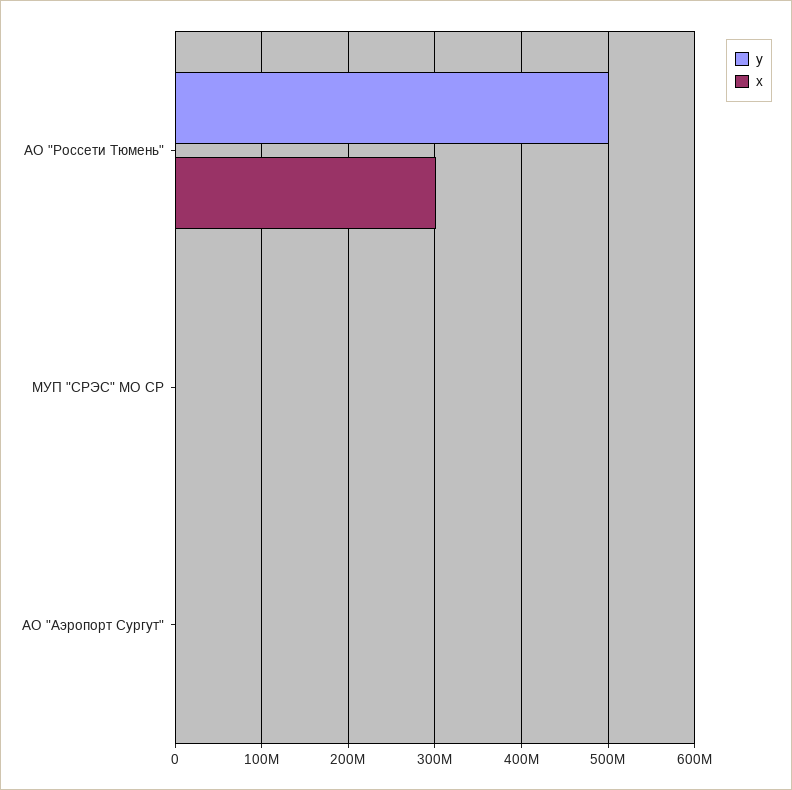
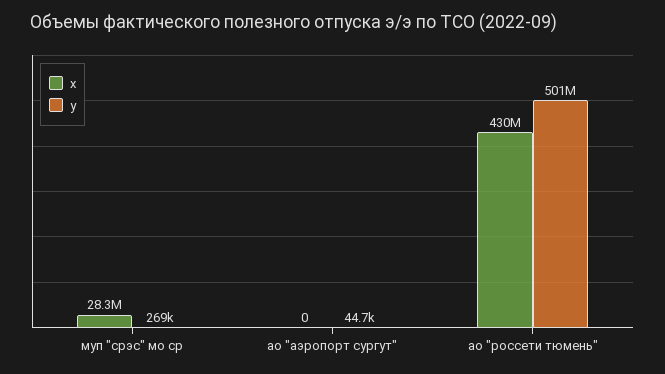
  {
    "y": {
      "АО \"Россети Тюмень\"": 501000000,
      "МУП \"СРЭС\" МО СР": 269000,
      "АО \"Аэропорт Сургут\"": 44700
    },
    "x": {
-     "АО \"Россети Тюмень\"": 300000000,
+     "АО \"Россети Тюмень\"": 430000000,
-     "МУП \"СРЭС\" МО СР": 0,
+     "МУП \"СРЭС\" МО СР": 28300000,
      "АО \"Аэропорт Сургут\"": 0
    }
  }

